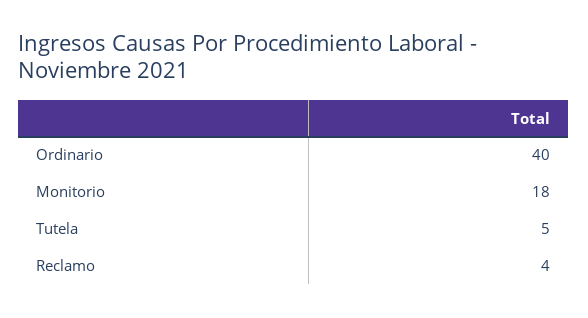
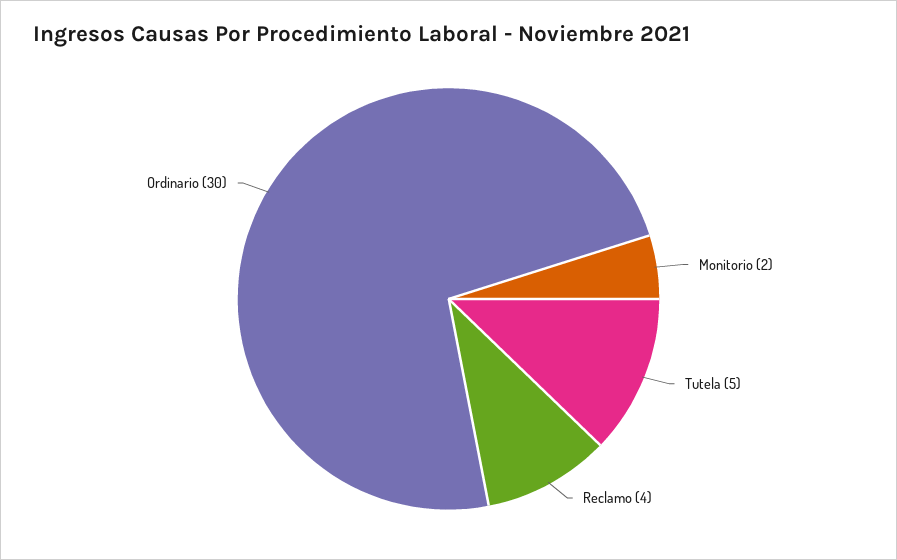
  {
-   "Ordinario": 40,
+   "Ordinario": 30,
-   "Monitorio": 18,
+   "Monitorio": 2,
    "Tutela": 5,
    "Reclamo": 4
  }

